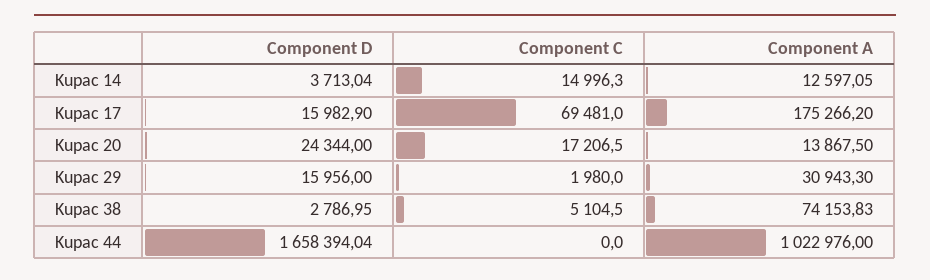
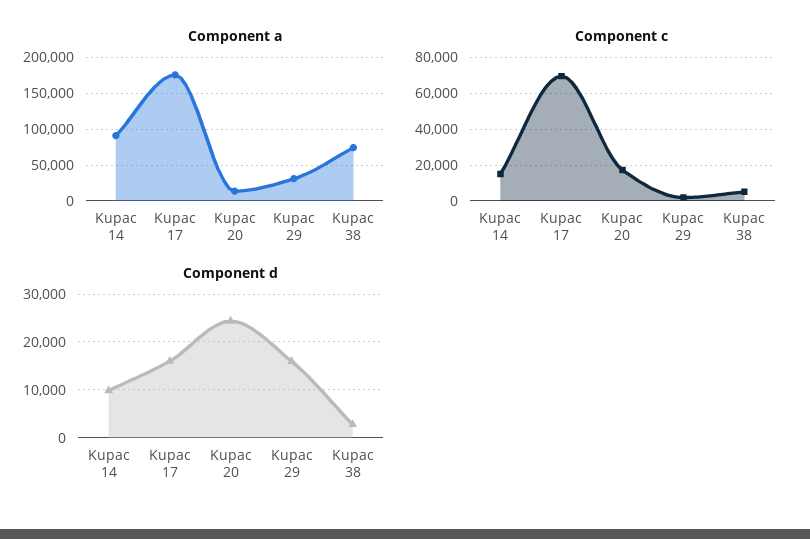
  {
    "Component D": {
-     "Kupac 14": 3713.04,
+     "Kupac 14": 10000,
      "Kupac 17": 15982.9,
      "Kupac 20": 24344,
      "Kupac 29": 15956,
-     "Kupac 38": 2786.95,
+     "Kupac 38": 2786.95
-     "Kupac 44": 1658394.04
    },
    "Component C": {
      "Kupac 14": 14996.3,
      "Kupac 17": 69481,
      "Kupac 20": 17206.5,
      "Kupac 29": 1980,
-     "Kupac 38": 5104.5,
+     "Kupac 38": 5104.5
-     "Kupac 44": 0
    },
    "Component A": {
-     "Kupac 14": 12597.05,
+     "Kupac 14": 90000,
      "Kupac 17": 175266.2,
      "Kupac 20": 13867.5,
      "Kupac 29": 30943.3,
-     "Kupac 38": 74153.83,
+     "Kupac 38": 74153.83
-     "Kupac 44": 1022976
    }
  }

